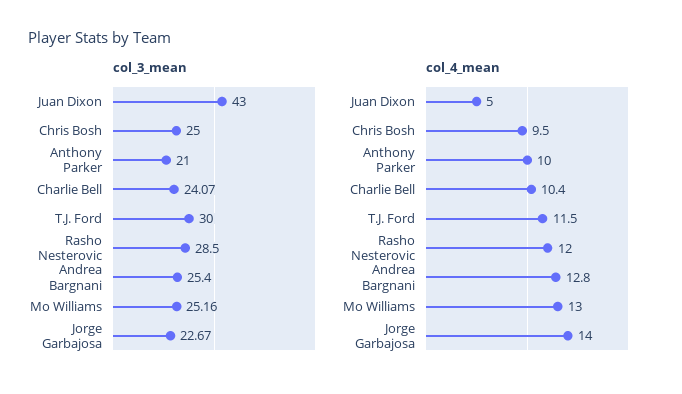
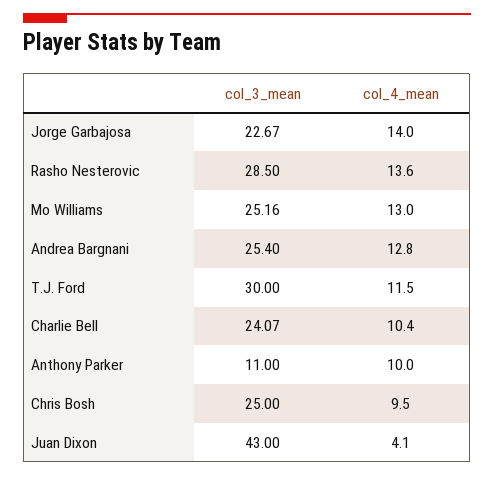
  {
    "col_3_mean": {
      "Juan Dixon": 43,
      "Chris Bosh": 25,
-     "Anthony Parker": 21,
+     "Anthony Parker": 11,
      "Charlie Bell": 24.07,
      "T.J. Ford": 30,
      "Rasho Nesterovic": 28.5,
      "Andrea Bargnani": 25.4,
      "Mo Williams": 25.16,
      "Jorge Garbajosa": 22.67
    },
    "col_4_mean": {
-     "Juan Dixon": 5,
+     "Juan Dixon": 4.1,
      "Chris Bosh": 9.5,
      "Anthony Parker": 10,
      "Charlie Bell": 10.4,
      "T.J. Ford": 11.5,
-     "Rasho Nesterovic": 12,
+     "Rasho Nesterovic": 13.6,
      "Andrea Bargnani": 12.8,
      "Mo Williams": 13,
      "Jorge Garbajosa": 14
    }
  }

